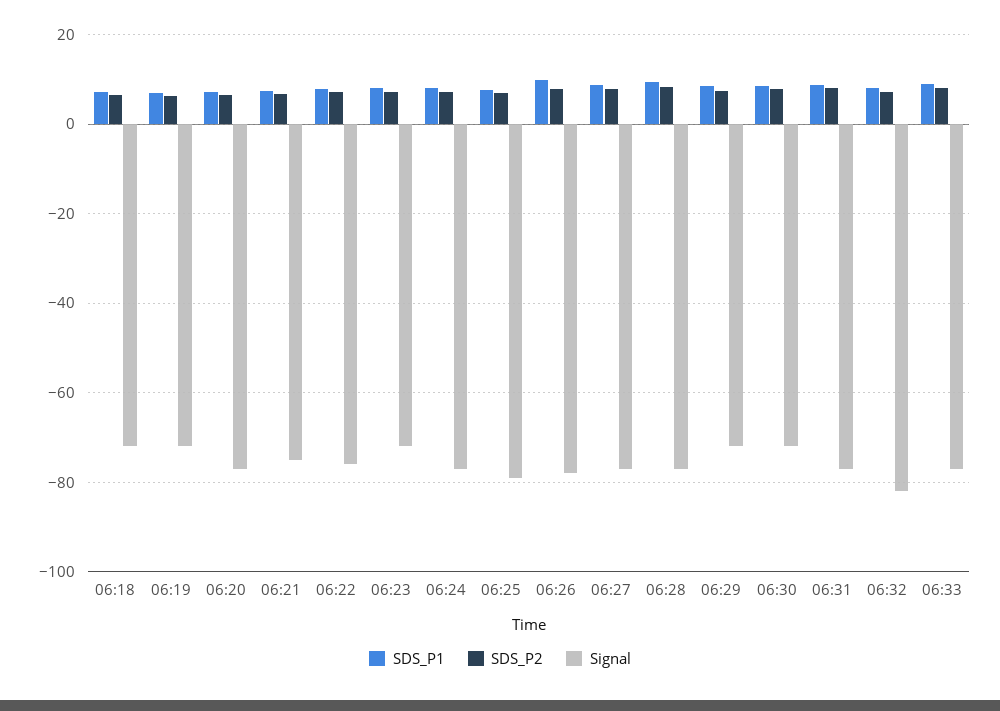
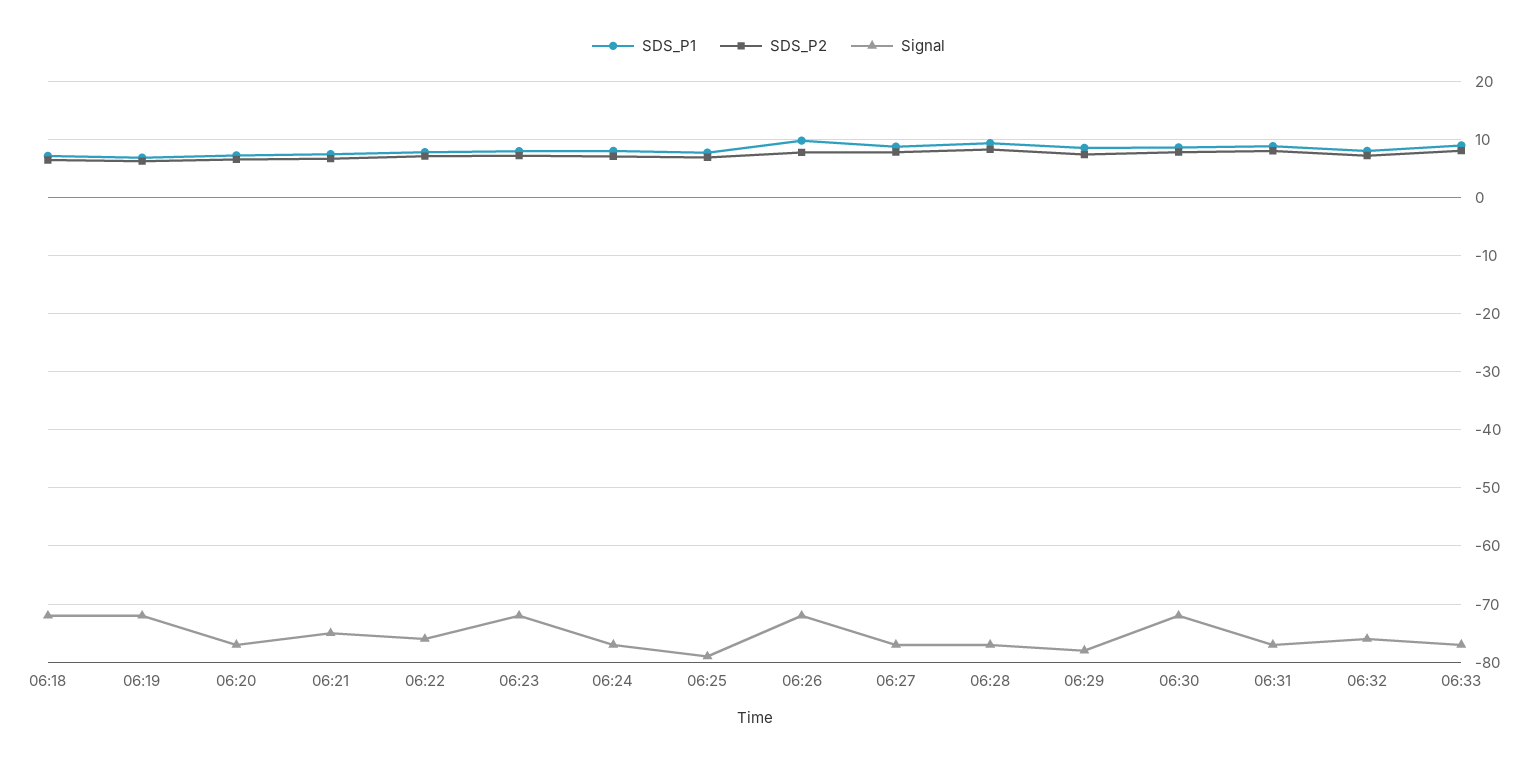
  {
    "SDS_P1": {
      "06:18": 8,
      "06:19": 6,
      "06:20": 8,
      "06:21": 8,
      "06:22": 8,
      "06:23": 8,
      "06:24": 8,
      "06:25": 8,
      "06:26": 10,
      "06:27": 8,
      "06:28": 10,
      "06:29": 8,
      "06:30": 8,
      "06:31": 8,
      "06:32": 8,
      "06:33": 8
    },
    "SDS_P2": {
      "06:18": 6,
      "06:19": 6,
      "06:20": 6,
      "06:21": 6,
      "06:22": 8,
      "06:23": 8,
      "06:24": 8,
      "06:25": 6,
      "06:26": 8,
      "06:27": 8,
      "06:28": 8,
      "06:29": 8,
      "06:30": 8,
      "06:31": 8,
      "06:32": 8,
      "06:33": 8
    },
    "Signal": {
      "06:18": -72,
      "06:19": -72,
      "06:20": -78,
      "06:21": -76,
      "06:22": -76,
      "06:23": -72,
      "06:24": -78,
      "06:25": -80,
-     "06:26": -78,
+     "06:26": -72,
      "06:27": -78,
      "06:28": -78,
-     "06:29": -72,
+     "06:29": -78,
      "06:30": -72,
      "06:31": -78,
-     "06:32": -82,
+     "06:32": -76,
      "06:33": -78
    }
  }

